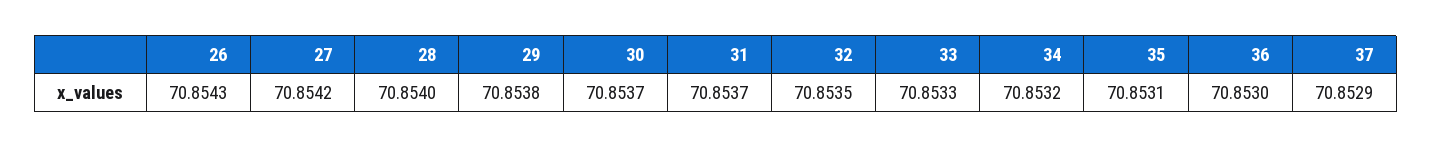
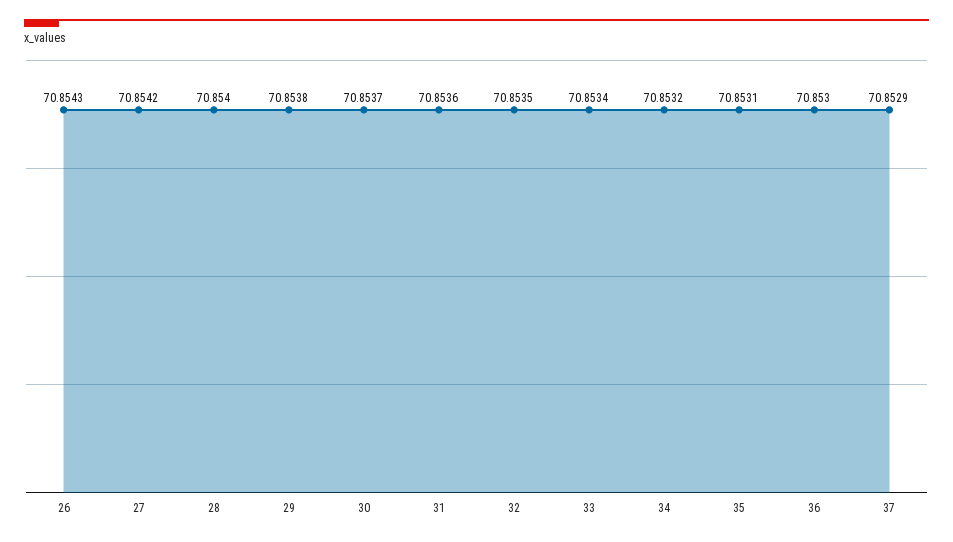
  {
    "26": 70.8543,
    "27": 70.8542,
    "28": 70.854,
    "29": 70.8538,
    "30": 70.8537,
-   "31": 70.8537,
+   "31": 70.8536,
    "32": 70.8535,
-   "33": 70.8533,
+   "33": 70.8534,
    "34": 70.8532,
    "35": 70.8531,
    "36": 70.853,
    "37": 70.8529
  }

